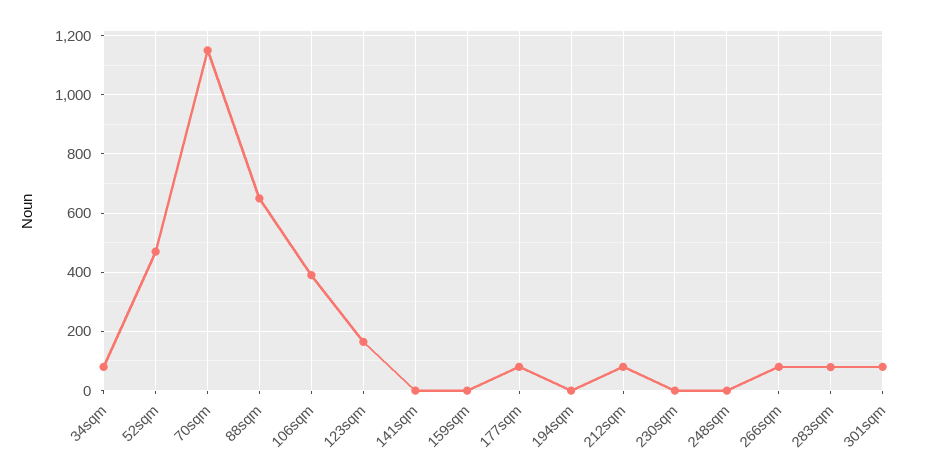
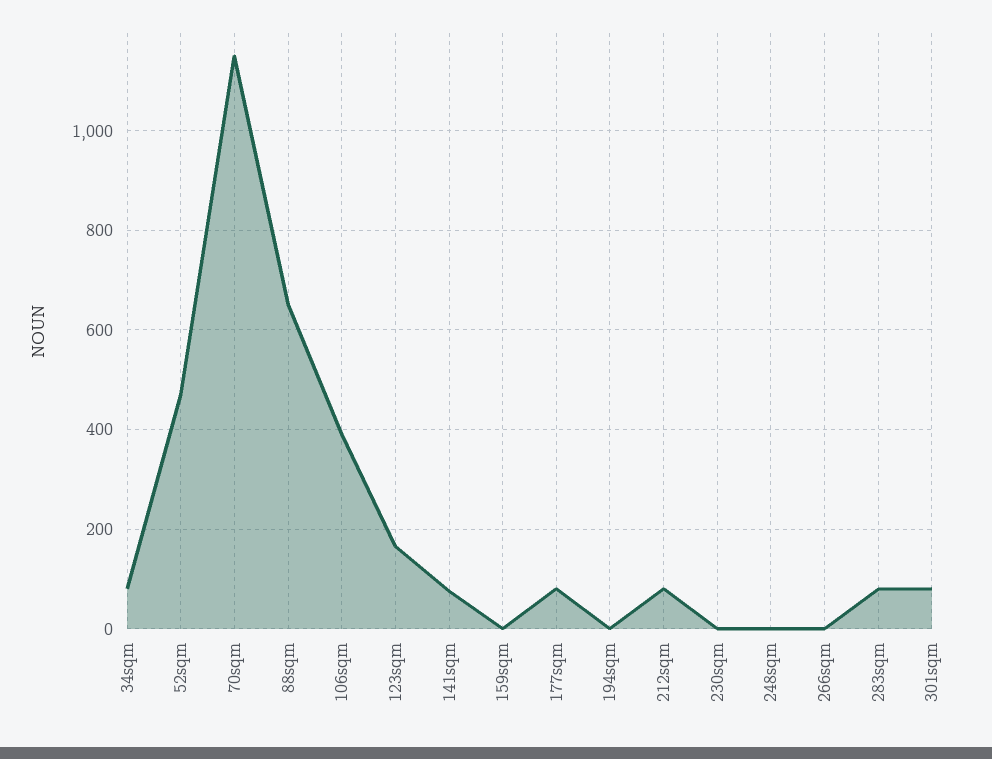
  {
    "34sqm": 80,
    "52sqm": 480,
    "70sqm": 1160,
    "88sqm": 660,
    "106sqm": 400,
    "123sqm": 160,
-   "141sqm": 0,
+   "141sqm": 80,
    "159sqm": 0,
    "177sqm": 80,
    "194sqm": 0,
    "212sqm": 80,
    "230sqm": 0,
    "248sqm": 0,
-   "266sqm": 75,
+   "266sqm": 0,
    "283sqm": 80,
    "301sqm": 80
  }

